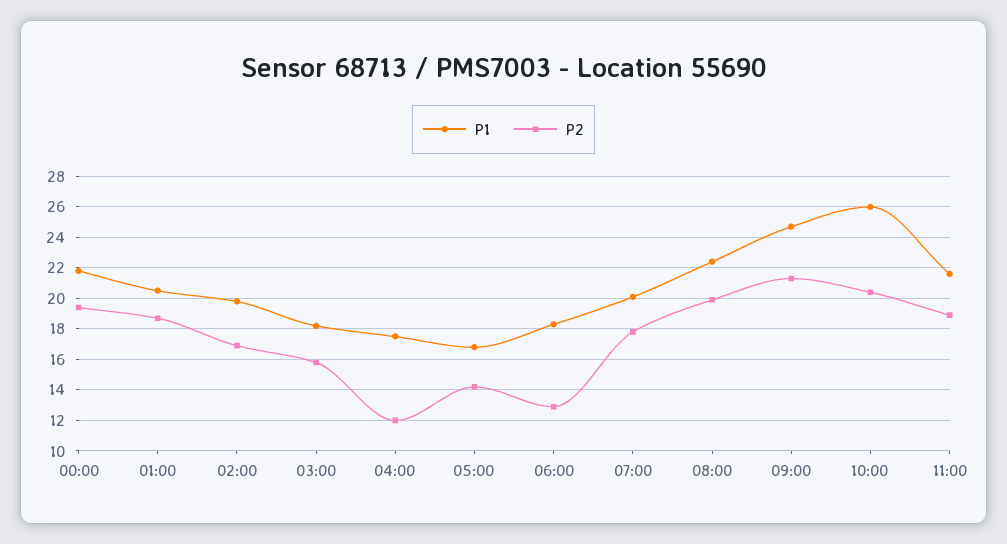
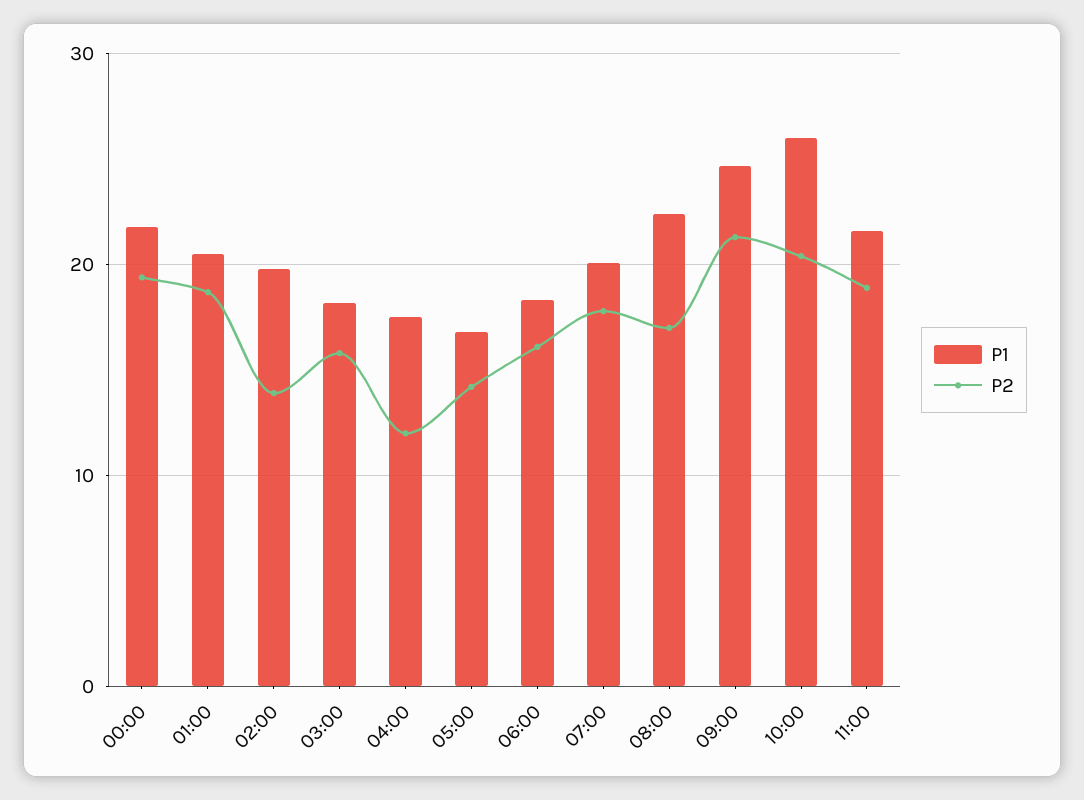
  {
    "P1": {
      "00:00": 22,
      "01:00": 20.5,
      "02:00": 20,
      "03:00": 18,
      "04:00": 17.5,
      "05:00": 17,
      "06:00": 18.5,
      "07:00": 20,
      "08:00": 22.5,
      "09:00": 24.5,
      "10:00": 26,
      "11:00": 21.5
    },
    "P2": {
      "00:00": 19.5,
      "01:00": 18.5,
-     "02:00": 17,
+     "02:00": 14,
      "03:00": 16,
      "04:00": 12,
      "05:00": 14,
-     "06:00": 13,
+     "06:00": 16,
      "07:00": 18,
-     "08:00": 20,
+     "08:00": 17,
      "09:00": 21.5,
      "10:00": 20.5,
      "11:00": 19
    }
  }

